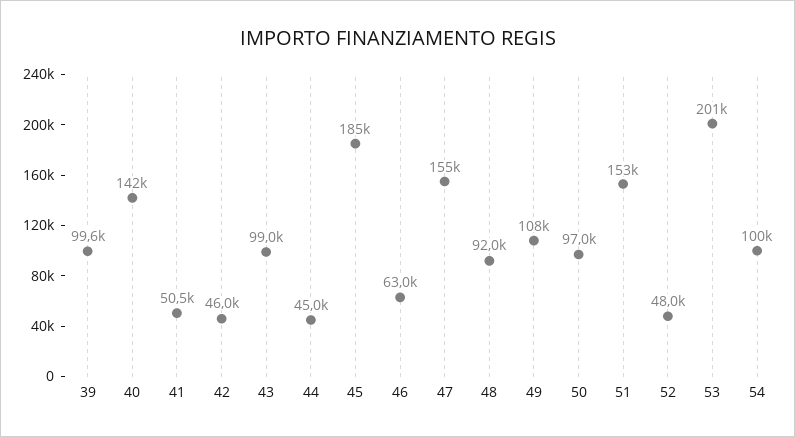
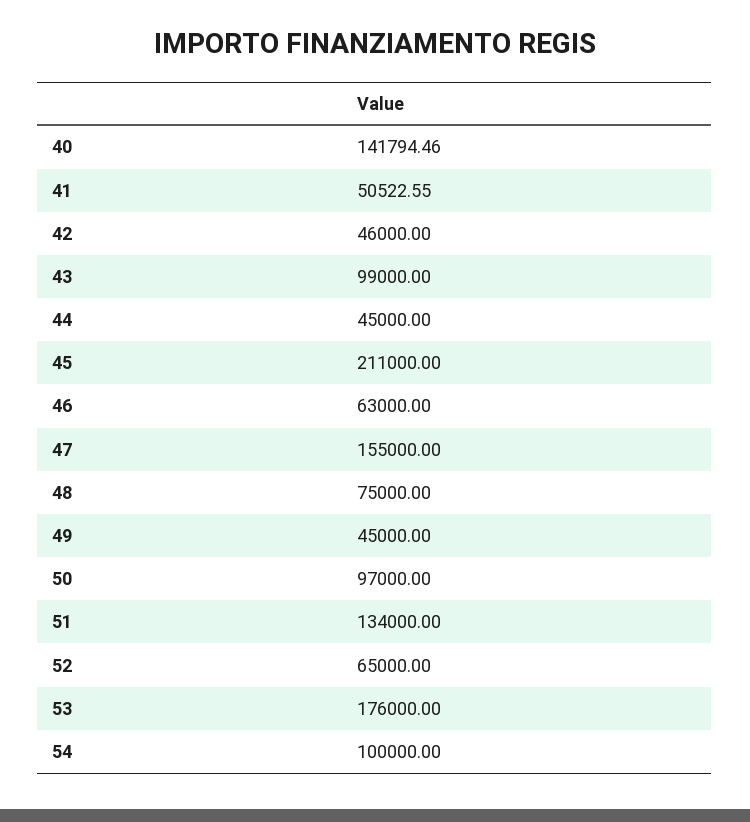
  {
-   "39": 99600,
    "40": 141794.46,
    "41": 50522.55,
    "42": 46000,
    "43": 99000,
    "44": 45000,
-   "45": 185000,
+   "45": 211000,
    "46": 63000,
    "47": 155000,
-   "48": 92000,
+   "48": 75000,
-   "49": 108000,
+   "49": 45000,
    "50": 97000,
-   "51": 153000,
+   "51": 134000,
-   "52": 48000,
+   "52": 65000,
-   "53": 201000,
+   "53": 176000,
    "54": 100000
  }

